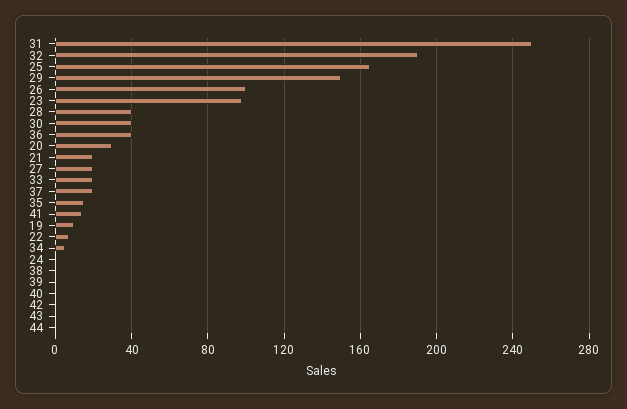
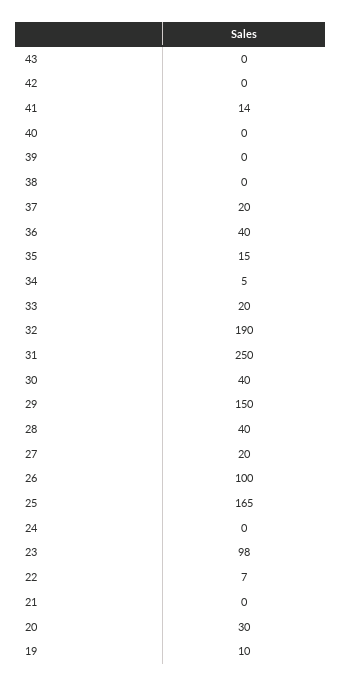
  {
    "31": 250,
    "32": 190,
    "25": 165,
    "29": 150,
    "26": 100,
    "23": 98,
    "28": 40,
    "30": 40,
    "36": 40,
    "20": 30,
-   "21": 20,
+   "21": 0,
    "27": 20,
    "33": 20,
    "37": 20,
    "35": 15,
    "41": 14,
    "19": 10,
    "22": 7,
    "34": 5,
    "24": 0,
    "38": 0,
    "39": 0,
    "40": 0,
    "42": 0,
-   "43": 0,
+   "43": 0
-   "44": 0
  }

